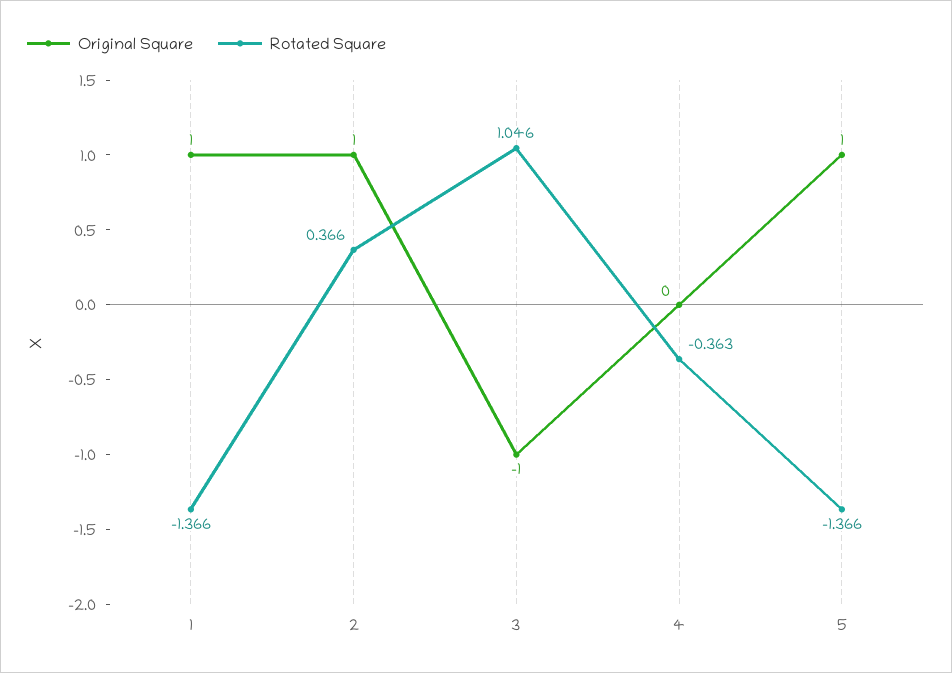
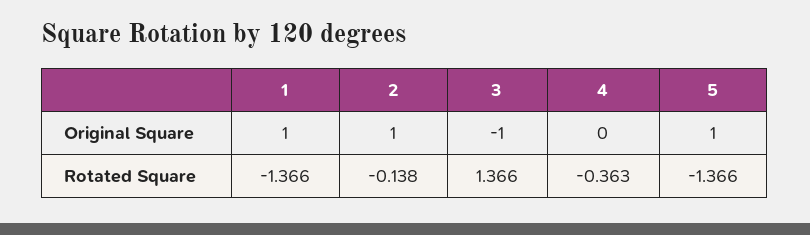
  {
    "Original Square": {
      "1": 1,
      "2": 1,
      "3": -1,
      "4": 0,
      "5": 1
    },
    "Rotated Square": {
      "1": -1.366,
-     "2": 0.366,
+     "2": -0.138,
-     "3": 1.046,
+     "3": 1.366,
      "4": -0.363,
      "5": -1.366
    }
  }

